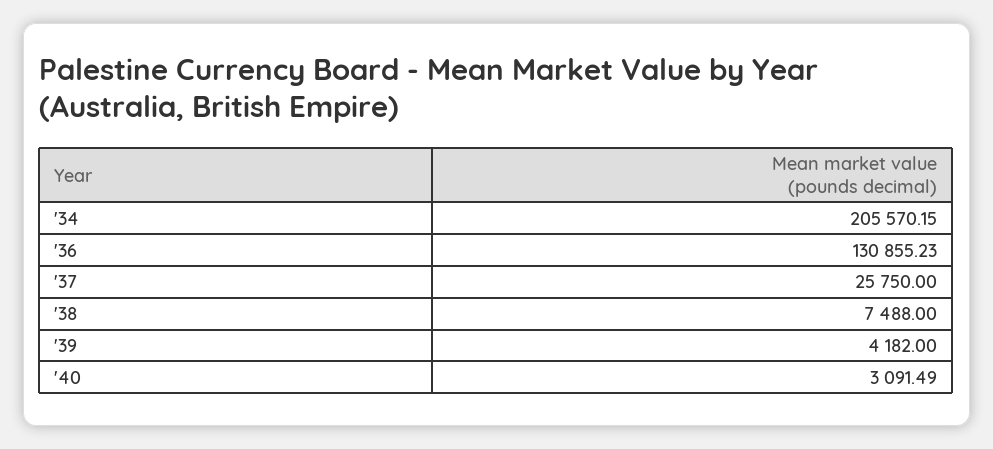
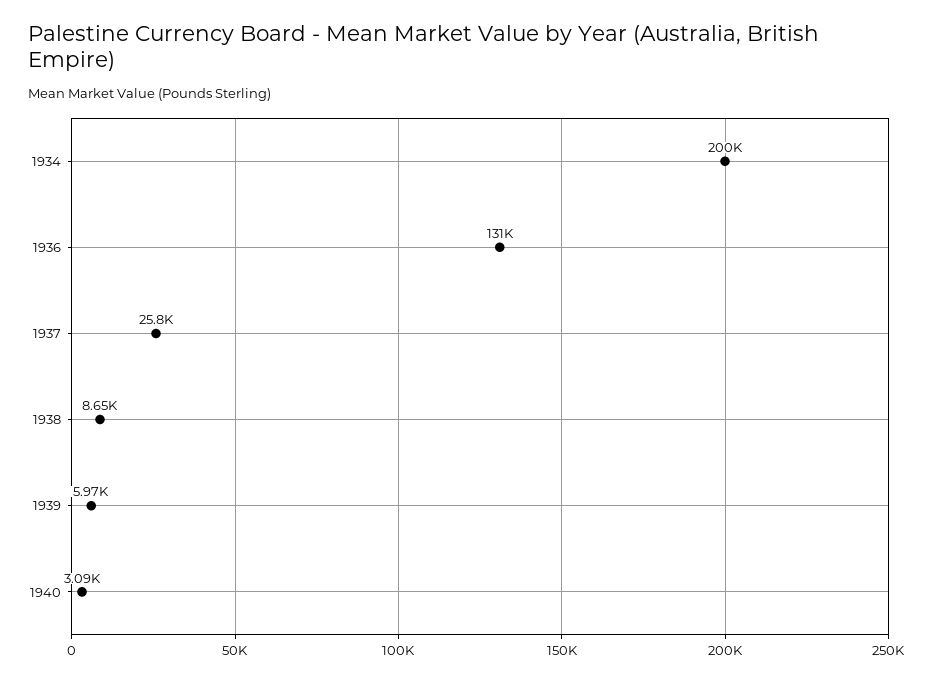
  {
-   "'34": 205570.15,
+   "'34": 200000,
    "'36": 130855.23,
    "'37": 25750,
-   "'38": 7488,
+   "'38": 8650,
-   "'39": 4182,
+   "'39": 5970,
    "'40": 3091.49
  }

